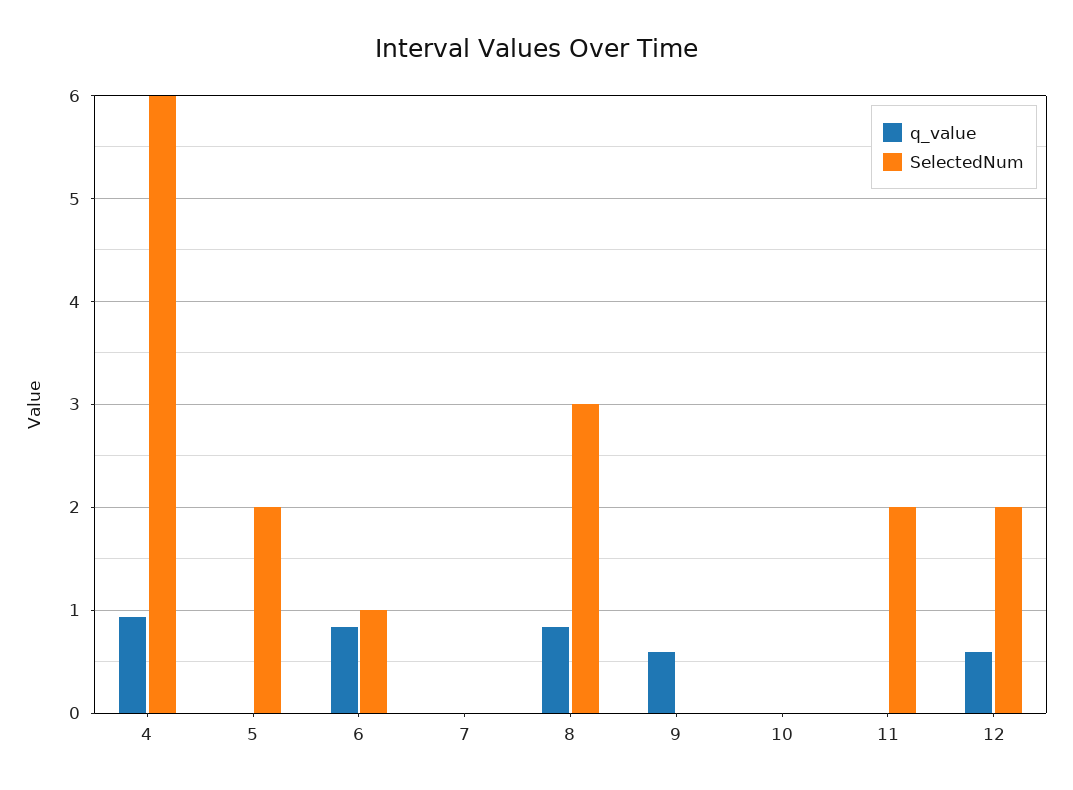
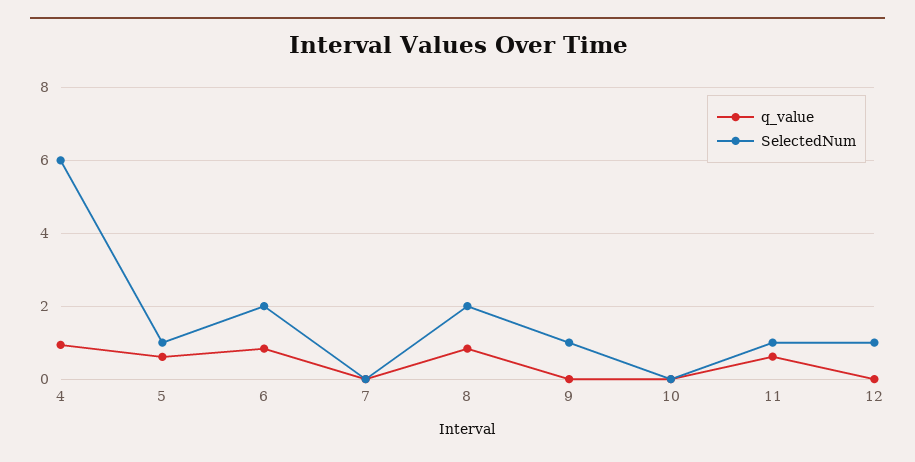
  {
    "q_value": {
      "4": 0.9,
-     "5": 0,
+     "5": 0.6,
      "6": 0.8,
      "7": 0,
      "8": 0.8,
-     "9": 0.6,
+     "9": 0,
      "10": 0,
-     "11": 0,
+     "11": 0.6,
-     "12": 0.6
+     "12": 0
    },
    "SelectedNum": {
      "4": 6,
-     "5": 2,
+     "5": 1,
-     "6": 1,
+     "6": 2,
      "7": 0,
-     "8": 3,
+     "8": 2,
-     "9": 0,
+     "9": 1,
      "10": 0,
-     "11": 2,
+     "11": 1,
-     "12": 2
+     "12": 1
    }
  }

